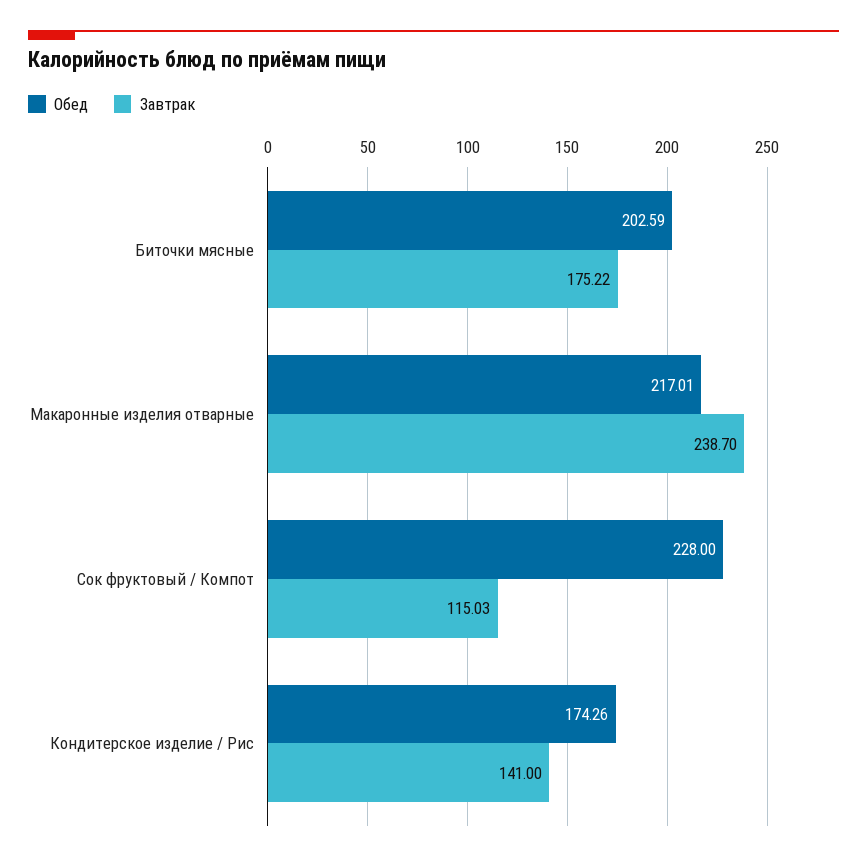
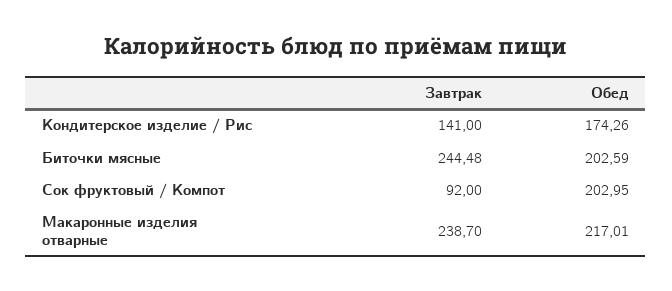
  {
    "Обед": {
      "Биточки мясные": 202.59,
      "Макаронные изделия отварные": 217.01,
-     "Сок фруктовый / Компот": 228,
+     "Сок фруктовый / Компот": 202.95,
      "Кондитерское изделие / Рис": 174.26
    },
    "Завтрак": {
-     "Биточки мясные": 175.22,
+     "Биточки мясные": 244.48,
      "Макаронные изделия отварные": 238.7,
-     "Сок фруктовый / Компот": 115.03,
+     "Сок фруктовый / Компот": 92,
      "Кондитерское изделие / Рис": 141
    }
  }

